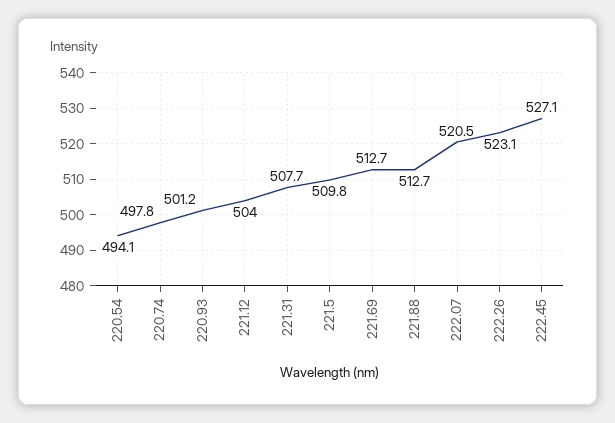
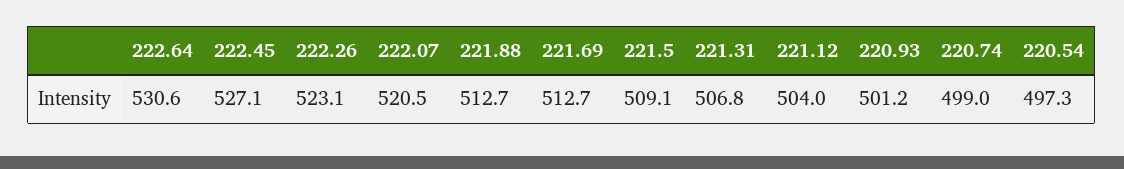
  {
-   "220.54": 494.1,
+   "220.54": 497.3,
-   "220.74": 497.8,
+   "220.74": 499,
    "220.93": 501.2,
    "221.12": 504,
-   "221.31": 507.7,
+   "221.31": 506.8,
-   "221.5": 509.8,
+   "221.5": 509.1,
    "221.69": 512.7,
    "221.88": 512.7,
    "222.07": 520.5,
    "222.26": 523.1,
-   "222.45": 527.1
+   "222.45": 527.1,
+   "222.64": 530.6
  }

